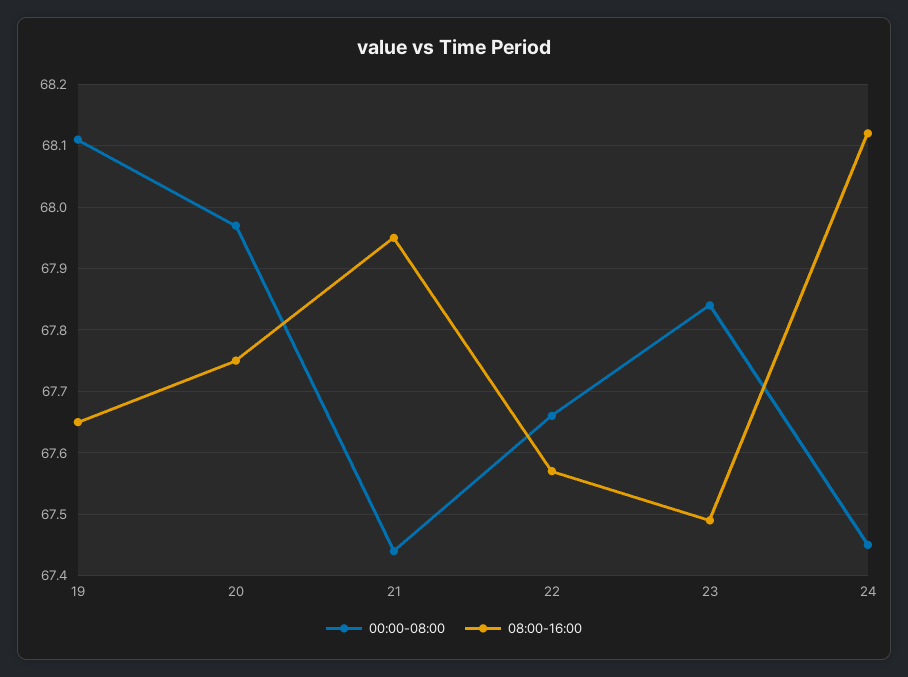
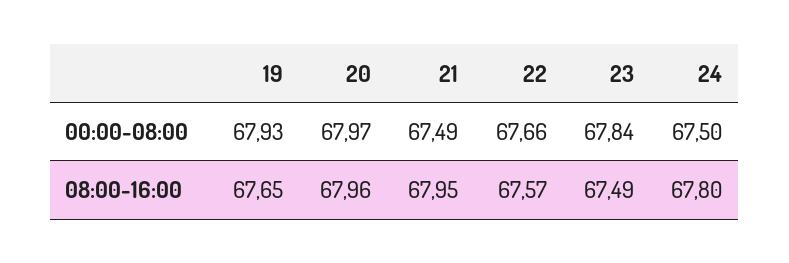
  {
    "00:00-08:00": {
-     "19": 68.11,
+     "19": 67.93,
      "20": 67.97,
-     "21": 67.44,
+     "21": 67.49,
      "22": 67.66,
      "23": 67.84,
-     "24": 67.45
+     "24": 67.5
    },
    "08:00-16:00": {
      "19": 67.65,
-     "20": 67.75,
+     "20": 67.96,
      "21": 67.95,
      "22": 67.57,
      "23": 67.49,
-     "24": 68.12
+     "24": 67.8
    }
  }

